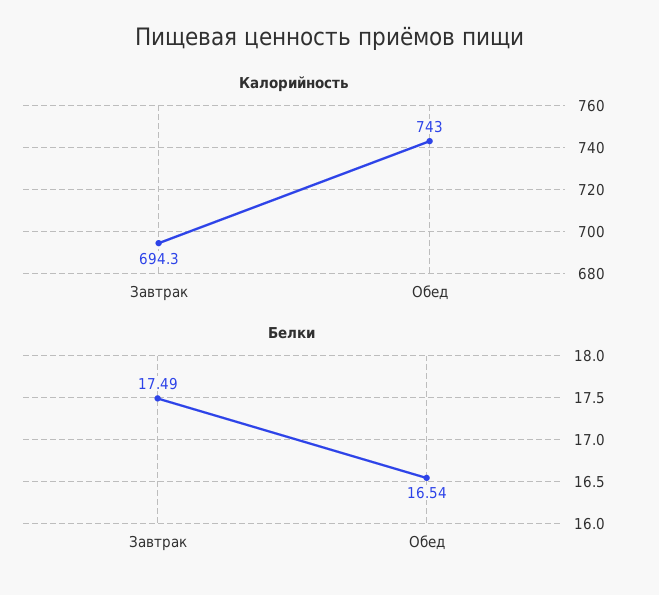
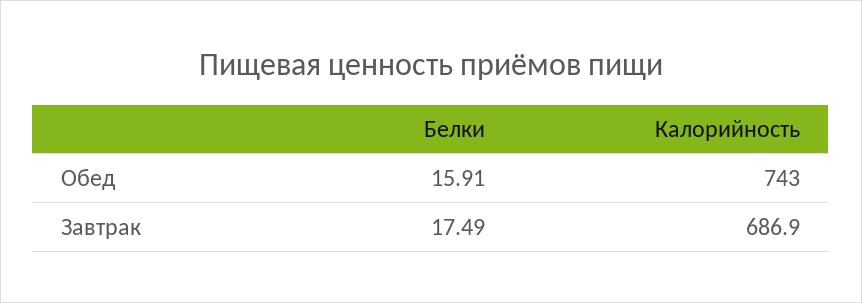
  {
    "Калорийность": {
-     "Завтрак": 694.3,
+     "Завтрак": 686.9,
      "Обед": 743
    },
    "Белки": {
      "Завтрак": 17.49,
-     "Обед": 16.54
+     "Обед": 15.91
    }
  }

